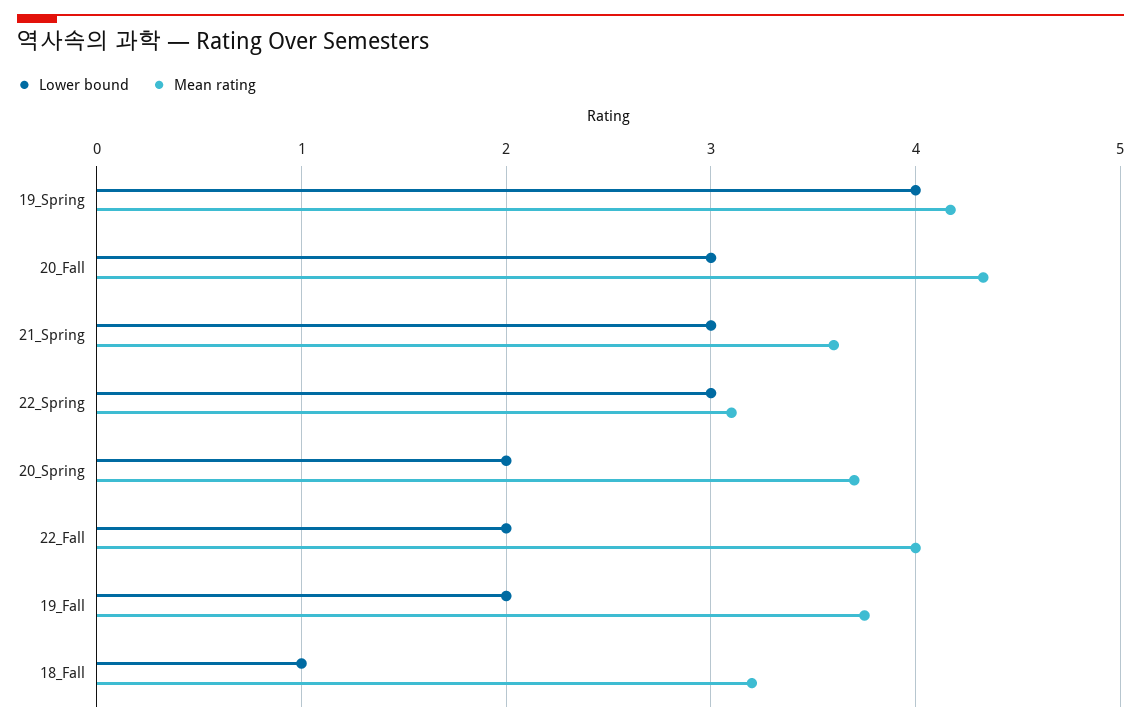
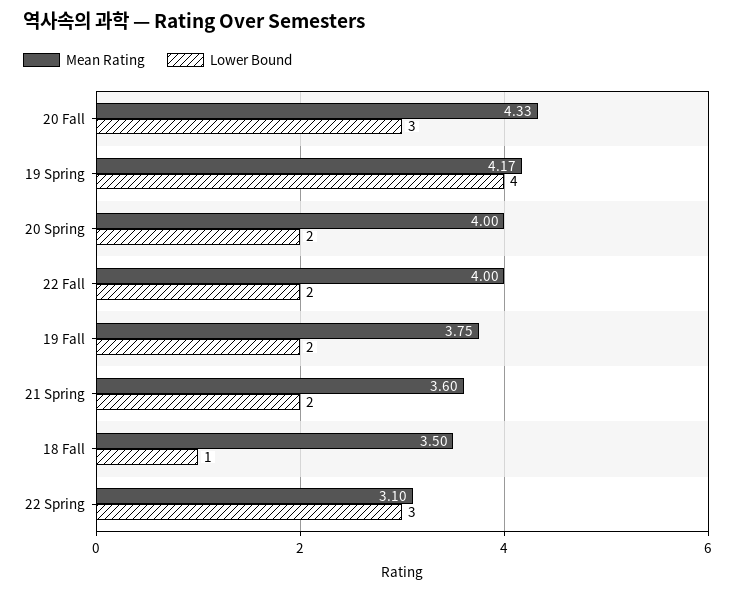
  {
    "Lower bound": {
      "19_Spring": 4,
      "20_Fall": 3,
-     "21_Spring": 3,
+     "21_Spring": 2,
      "22_Spring": 3,
      "20_Spring": 2,
      "22_Fall": 2,
      "19_Fall": 2,
      "18_Fall": 1
    },
    "Mean rating": {
      "19_Spring": 4.17,
      "20_Fall": 4.33,
      "21_Spring": 3.6,
      "22_Spring": 3.1,
-     "20_Spring": 3.7,
+     "20_Spring": 4,
      "22_Fall": 4,
      "19_Fall": 3.75,
-     "18_Fall": 3.2
+     "18_Fall": 3.5
    }
  }

